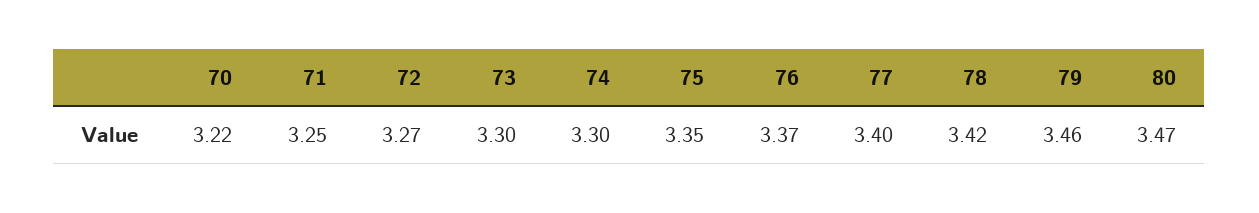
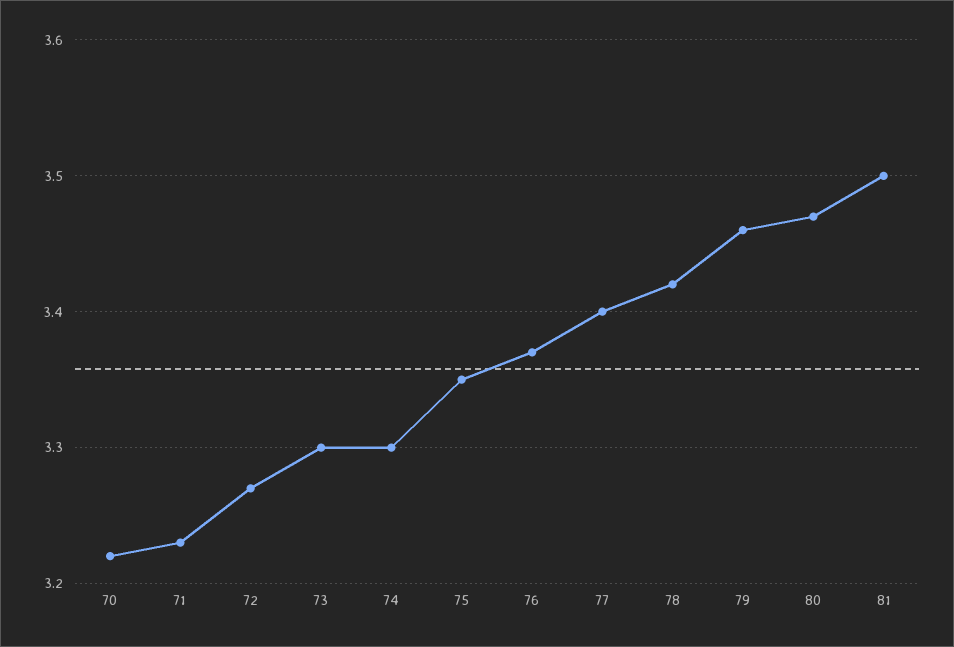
  {
    "70": 3.22,
-   "71": 3.25,
+   "71": 3.23,
    "72": 3.27,
    "73": 3.3,
    "74": 3.3,
    "75": 3.35,
    "76": 3.37,
    "77": 3.4,
    "78": 3.42,
    "79": 3.46,
-   "80": 3.47
+   "80": 3.47,
+   "81": 3.5
  }

